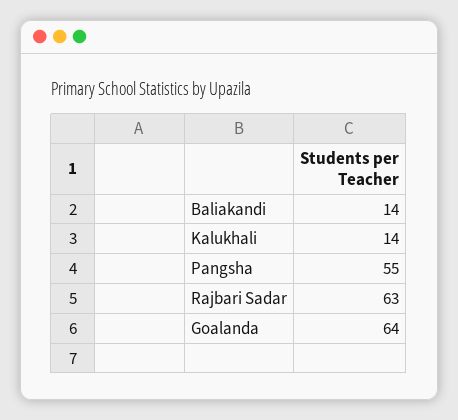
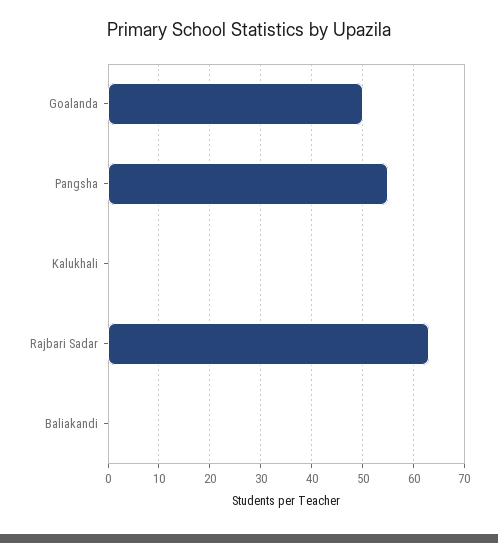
  {
-   "Baliakandi": 14,
+   "Baliakandi": 0,
-   "Kalukhali": 14,
+   "Kalukhali": 0,
    "Pangsha": 55,
    "Rajbari Sadar": 63,
-   "Goalanda": 64
+   "Goalanda": 50
  }

